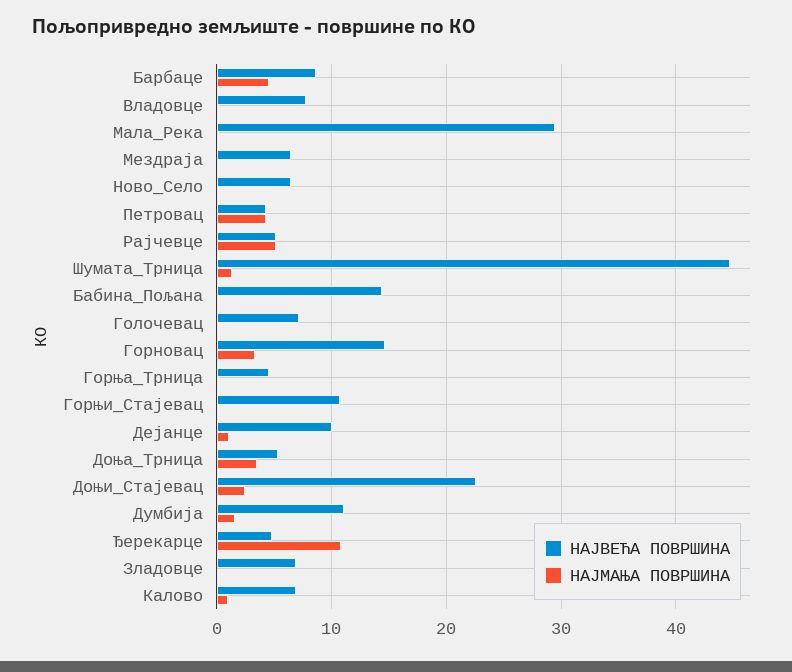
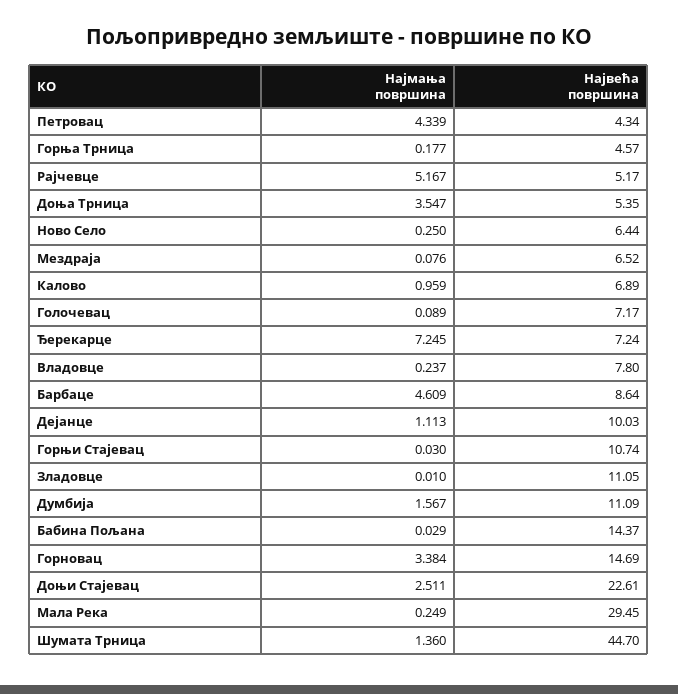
  {
    "НАЈВЕЋА ПОВРШИНА": {
      "Барбаце": 8.64,
      "Владовце": 7.8,
      "Мала_Река": 29.45,
      "Мездраја": 6.52,
      "Ново_Село": 6.44,
      "Петровац": 4.34,
      "Рајчевце": 5.17,
      "Шумата_Трница": 44.7,
      "Бабина_Пољана": 14.37,
      "Голочевац": 7.17,
      "Горновац": 14.69,
      "Горња_Трница": 4.57,
      "Горњи_Стајевац": 10.74,
      "Дејанце": 10.03,
      "Доња_Трница": 5.35,
      "Доњи_Стајевац": 22.61,
      "Думбија": 11.09,
-     "Ђерекарце": 5,
+     "Ђерекарце": 7.24,
-     "Зладовце": 7,
+     "Зладовце": 11.05,
      "Калово": 6.89
    },
    "НАЈМАЊА ПОВРШИНА": {
      "Барбаце": 4.609,
      "Владовце": 0.237,
      "Мала_Река": 0.249,
      "Мездраја": 0.076,
      "Ново_Село": 0.25,
      "Петровац": 4.339,
      "Рајчевце": 5.167,
      "Шумата_Трница": 1.36,
      "Бабина_Пољана": 0.029,
      "Голочевац": 0.089,
      "Горновац": 3.384,
      "Горња_Трница": 0.177,
      "Горњи_Стајевац": 0.03,
      "Дејанце": 1.113,
      "Доња_Трница": 3.547,
      "Доњи_Стајевац": 2.511,
      "Думбија": 1.567,
-     "Ђерекарце": 11,
+     "Ђерекарце": 7.245,
      "Зладовце": 0.01,
      "Калово": 0.959
    }
  }

